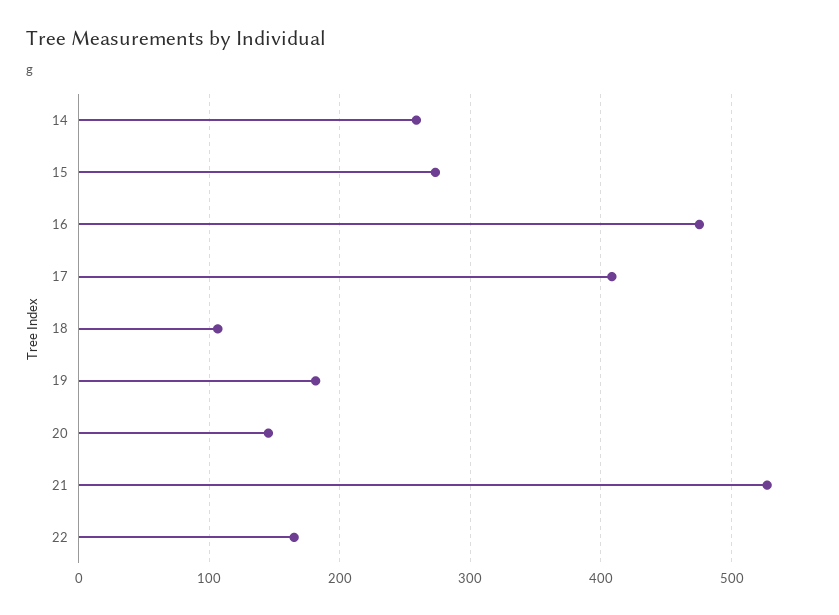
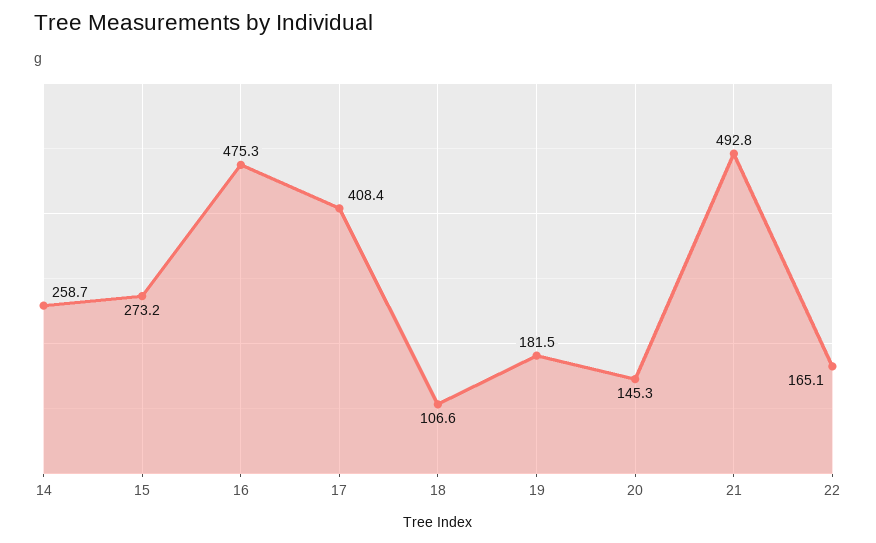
  {
    "14": 258.7,
    "15": 273.2,
    "16": 475.3,
    "17": 408.4,
    "18": 106.6,
    "19": 181.5,
    "20": 145.3,
-   "21": 530,
+   "21": 492.8,
    "22": 165.1
  }

